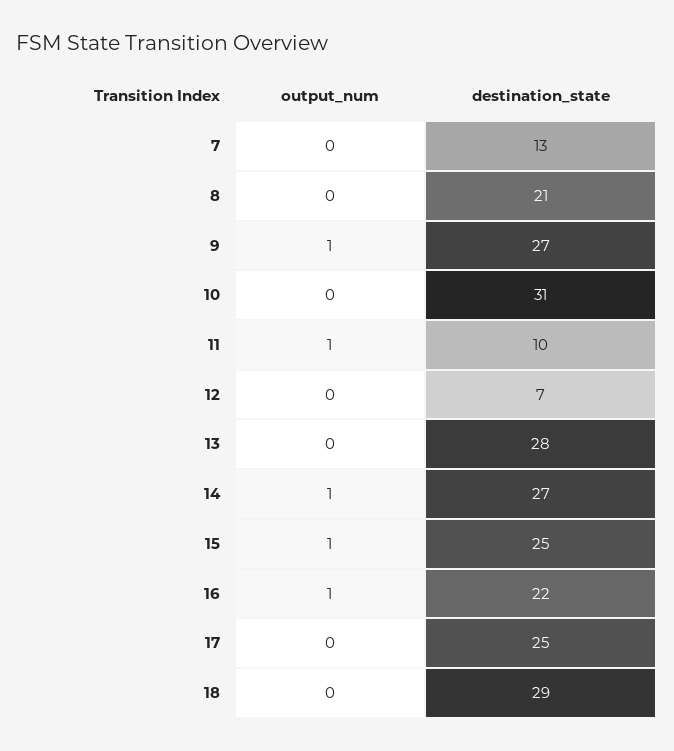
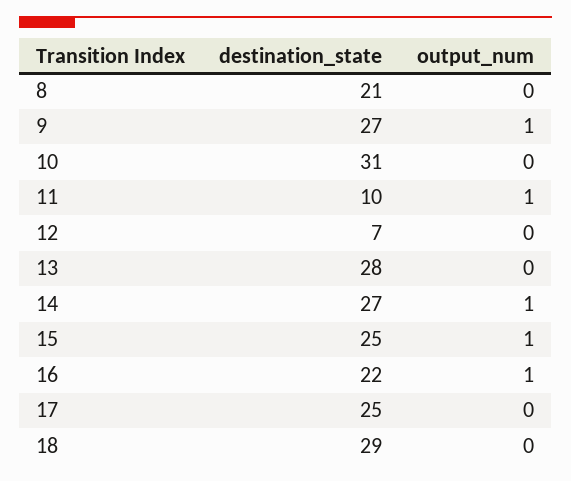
  {
    "output_num": {
-     "7": 0,
      "8": 0,
      "9": 1,
      "10": 0,
      "11": 1,
      "12": 0,
      "13": 0,
      "14": 1,
      "15": 1,
      "16": 1,
      "17": 0,
      "18": 0
    },
    "destination_state": {
-     "7": 13,
      "8": 21,
      "9": 27,
      "10": 31,
      "11": 10,
      "12": 7,
      "13": 28,
      "14": 27,
      "15": 25,
      "16": 22,
      "17": 25,
      "18": 29
    }
  }

